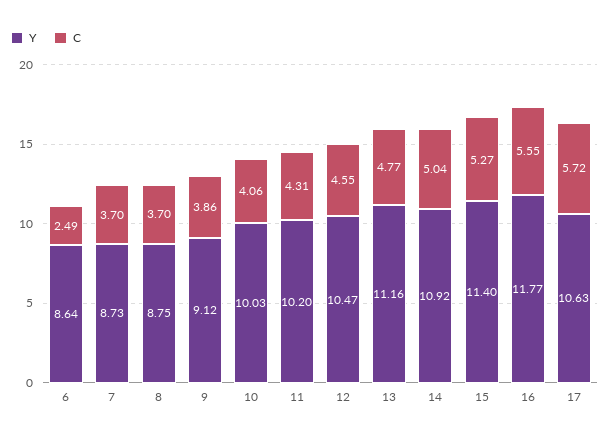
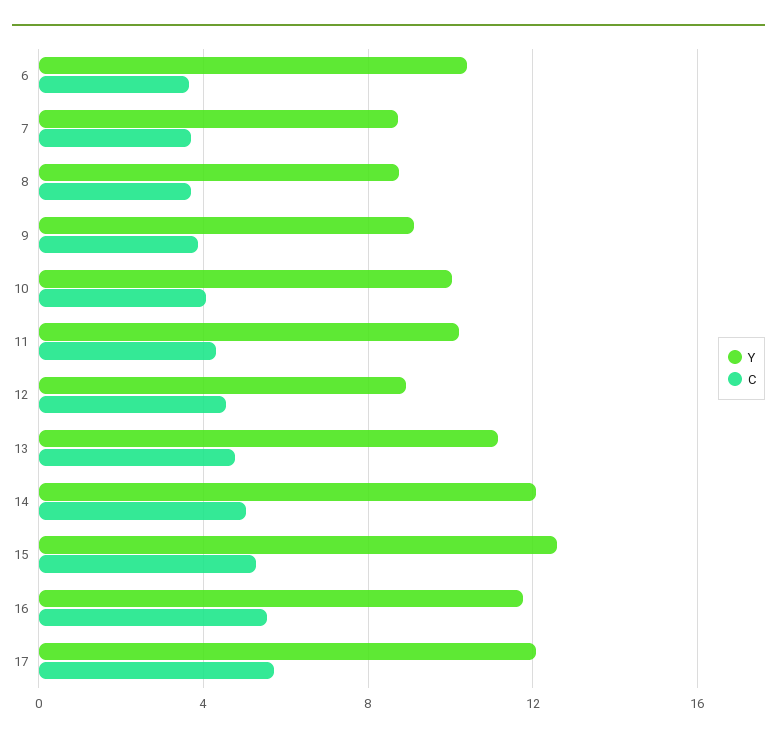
  {
    "Y": {
-     "6": 8.64,
+     "6": 10.5,
      "7": 8.73,
      "8": 8.75,
      "9": 9.12,
      "10": 10.03,
      "11": 10.2,
-     "12": 10.47,
+     "12": 9,
      "13": 11.16,
-     "14": 10.92,
+     "14": 12,
-     "15": 11.4,
+     "15": 12.5,
      "16": 11.77,
-     "17": 10.63
+     "17": 12
    },
    "C": {
-     "6": 2.49,
+     "6": 3.5,
      "7": 3.7,
      "8": 3.7,
      "9": 3.86,
      "10": 4.06,
      "11": 4.31,
      "12": 4.55,
      "13": 4.77,
      "14": 5.04,
      "15": 5.27,
      "16": 5.55,
      "17": 5.72
    }
  }

